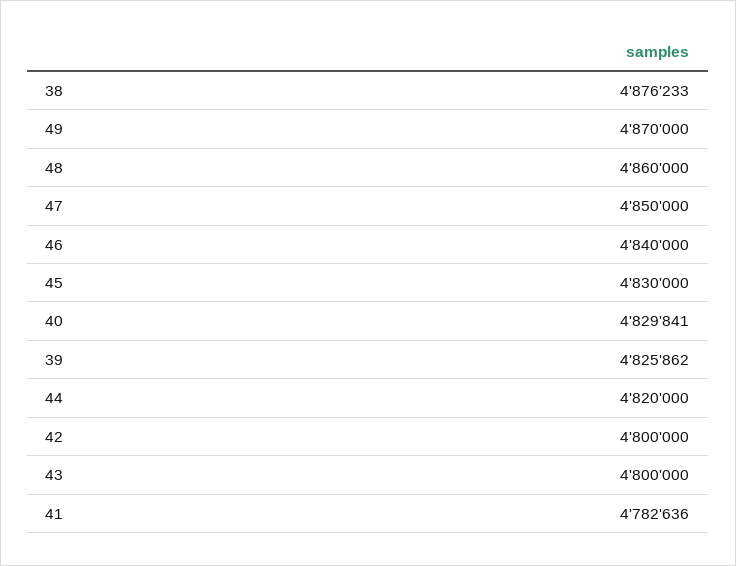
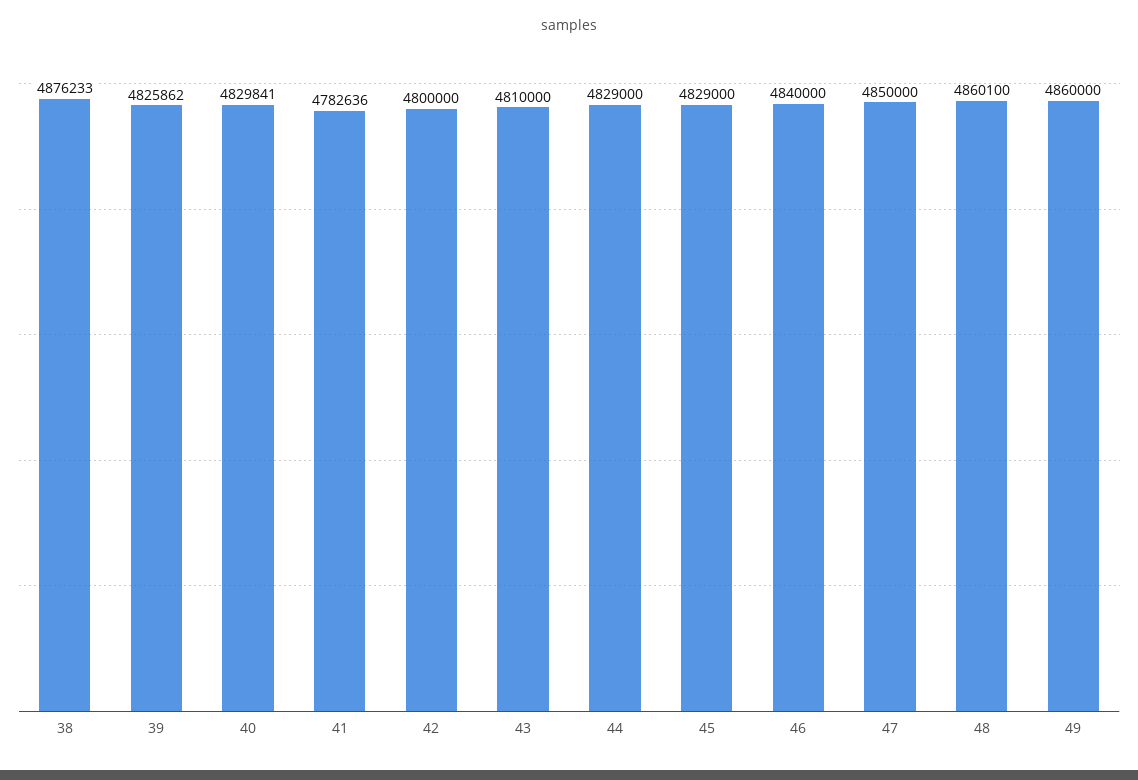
  {
    "38": 4876233,
-   "49": 4870000,
+   "49": 4860000,
-   "48": 4860000,
+   "48": 4860100,
    "47": 4850000,
    "46": 4840000,
-   "45": 4830000,
+   "45": 4829000,
    "40": 4829841,
    "39": 4825862,
-   "44": 4820000,
+   "44": 4829000,
    "42": 4800000,
-   "43": 4800000,
+   "43": 4810000,
    "41": 4782636
  }

